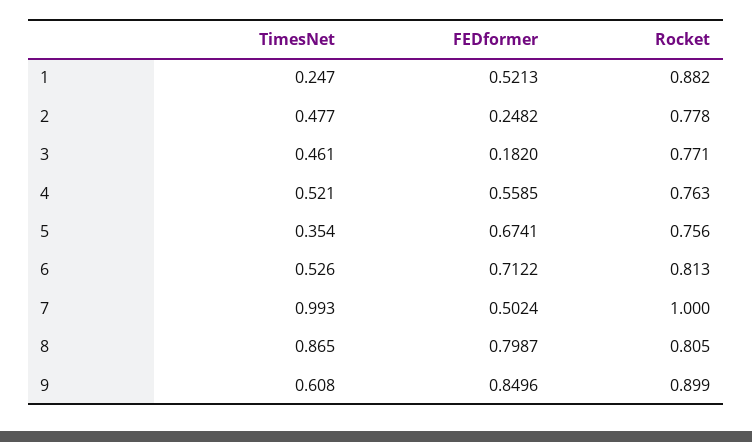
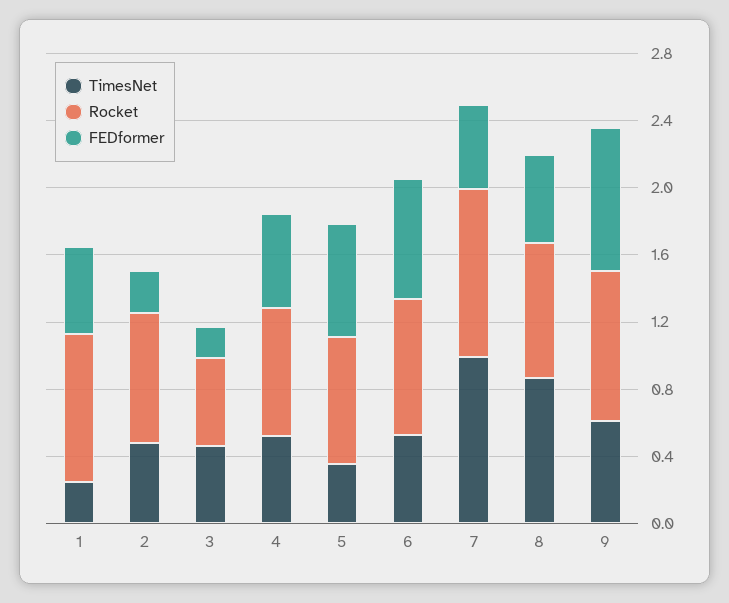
  {
    "TimesNet": {
      "1": 0.247,
      "2": 0.477,
      "3": 0.461,
      "4": 0.521,
      "5": 0.354,
      "6": 0.526,
      "7": 0.993,
      "8": 0.865,
      "9": 0.608
    },
    "FEDformer": {
      "1": 0.5213,
      "2": 0.2482,
      "3": 0.182,
      "4": 0.5585,
      "5": 0.6741,
      "6": 0.7122,
      "7": 0.5024,
-     "8": 0.7987,
+     "8": 0.5,
      "9": 0.8496
    },
    "Rocket": {
      "1": 0.882,
      "2": 0.778,
-     "3": 0.771,
+     "3": 0.5,
      "4": 0.763,
      "5": 0.756,
      "6": 0.813,
      "7": 1,
      "8": 0.805,
      "9": 0.899
    }
  }

